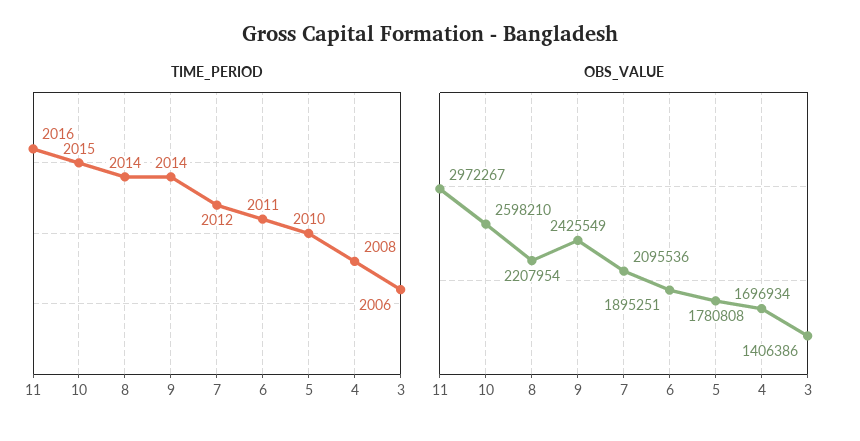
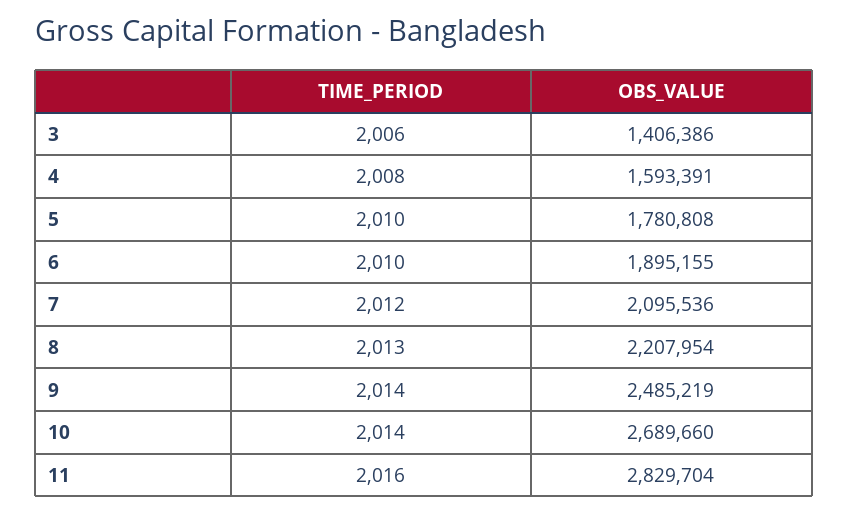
  {
    "TIME_PERIOD": {
      "11": 2016,
-     "10": 2015,
+     "10": 2014,
-     "8": 2014,
+     "8": 2013,
      "9": 2014,
      "7": 2012,
-     "6": 2011,
+     "6": 2010,
      "5": 2010,
      "4": 2008,
      "3": 2006
    },
    "OBS_VALUE": {
-     "11": 2972267,
+     "11": 2829704,
-     "10": 2598210,
+     "10": 2689660,
      "8": 2207954,
-     "9": 2425549,
+     "9": 2485219,
      "7": 2095536,
-     "6": 1895251,
+     "6": 1895155,
      "5": 1780808,
-     "4": 1696934,
+     "4": 1593391,
      "3": 1406386
    }
  }

